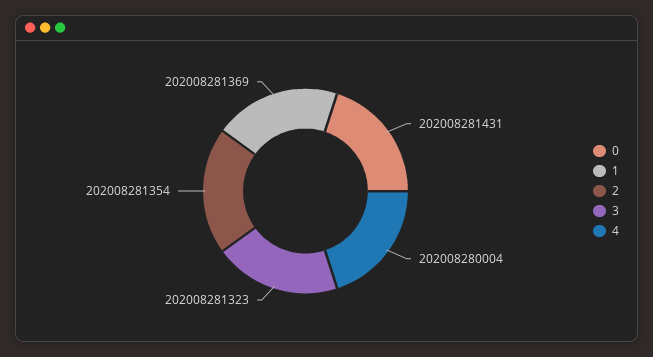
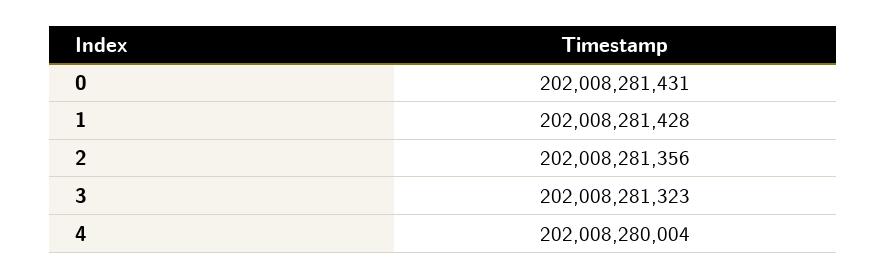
  {
    "0": 202008281431,
-   "1": 202008281369,
+   "1": 202008281428,
-   "2": 202008281354,
+   "2": 202008281356,
    "3": 202008281323,
    "4": 202008280004
  }

